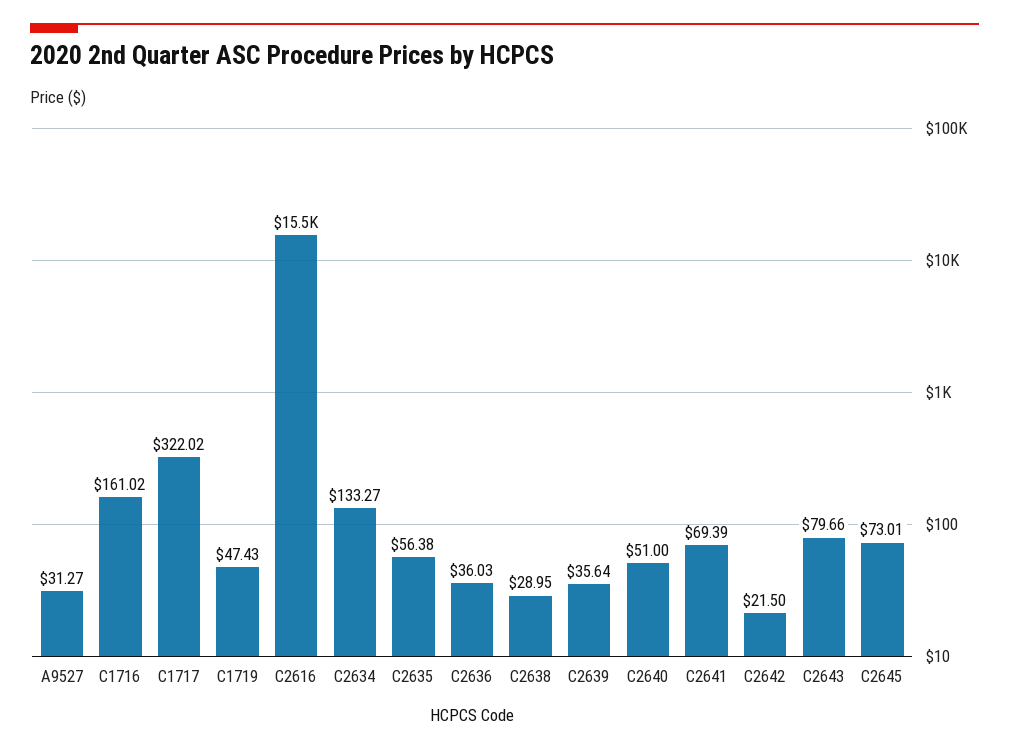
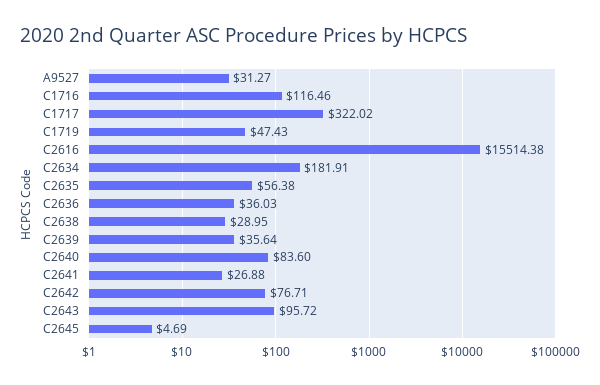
  {
    "A9527": 31.27,
-   "C1716": 161.02,
+   "C1716": 116.46,
    "C1717": 322.02,
    "C1719": 47.43,
    "C2616": 15514.38,
-   "C2634": 133.27,
+   "C2634": 181.91,
    "C2635": 56.38,
    "C2636": 36.03,
    "C2638": 28.95,
    "C2639": 35.64,
-   "C2640": 51,
+   "C2640": 83.6,
-   "C2641": 69.39,
+   "C2641": 26.88,
-   "C2642": 21.5,
+   "C2642": 76.71,
-   "C2643": 79.66,
+   "C2643": 95.72,
-   "C2645": 73.01
+   "C2645": 4.69
  }

